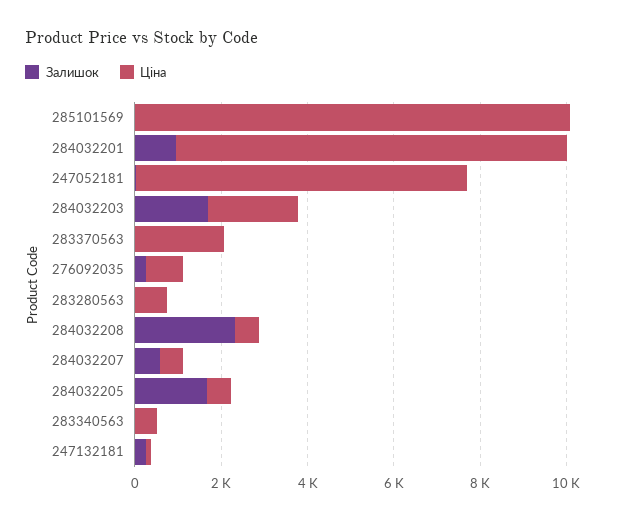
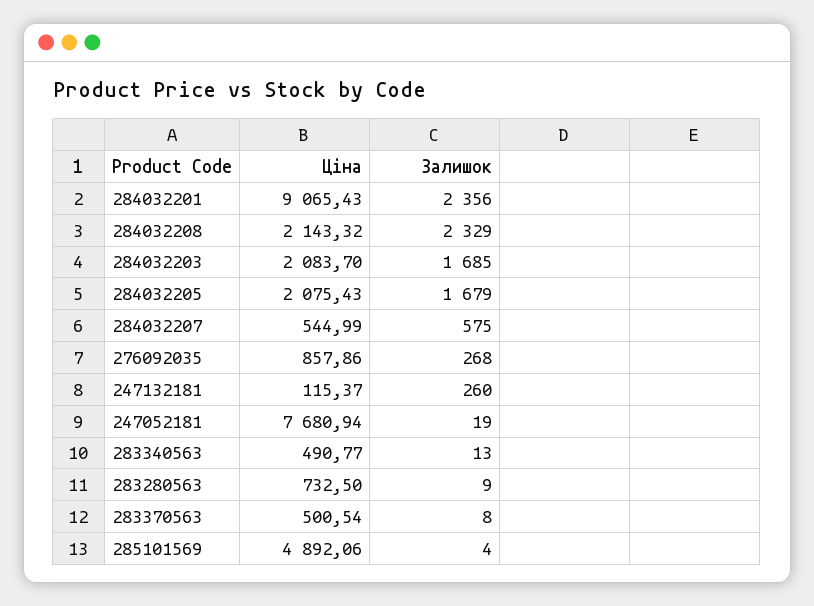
  {
    "Залишок": {
      "285101569": 4,
-     "284032201": 1000,
+     "284032201": 2356,
      "247052181": 19,
      "284032203": 1685,
      "283370563": 8,
      "276092035": 268,
      "283280563": 9,
      "284032208": 2329,
      "284032207": 575,
      "284032205": 1679,
      "283340563": 13,
      "247132181": 260
    },
    "Ціна": {
-     "285101569": 10000,
+     "285101569": 4892.06,
      "284032201": 9065.43,
      "247052181": 7680.94,
      "284032203": 2083.7,
-     "283370563": 2000,
+     "283370563": 500.54,
      "276092035": 857.86,
      "283280563": 732.5,
-     "284032208": 500,
+     "284032208": 2143.32,
      "284032207": 544.99,
-     "284032205": 500,
+     "284032205": 2075.43,
      "283340563": 490.77,
      "247132181": 115.37
    }
  }

